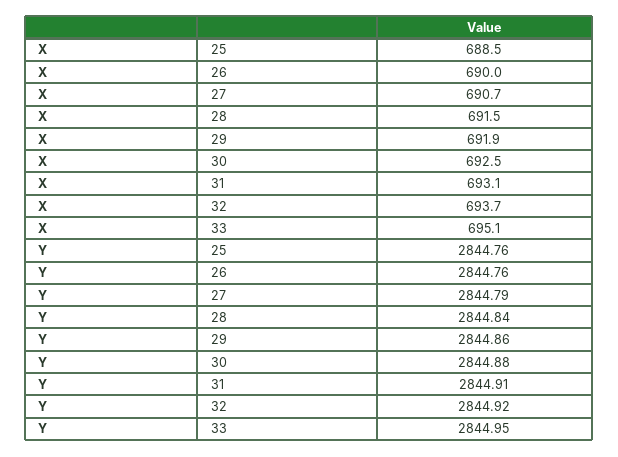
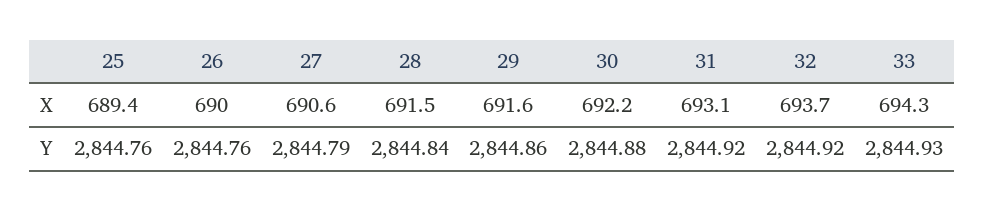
  {
    "X": {
-     "25": 688.5,
+     "25": 689.4,
      "26": 690,
-     "27": 690.7,
+     "27": 690.6,
      "28": 691.5,
-     "29": 691.9,
+     "29": 691.6,
-     "30": 692.5,
+     "30": 692.2,
      "31": 693.1,
      "32": 693.7,
-     "33": 695.1
+     "33": 694.3
    },
    "Y": {
      "25": 2844.76,
      "26": 2844.76,
      "27": 2844.79,
      "28": 2844.84,
      "29": 2844.86,
      "30": 2844.88,
-     "31": 2844.91,
+     "31": 2844.92,
      "32": 2844.92,
-     "33": 2844.95
+     "33": 2844.93
    }
  }

